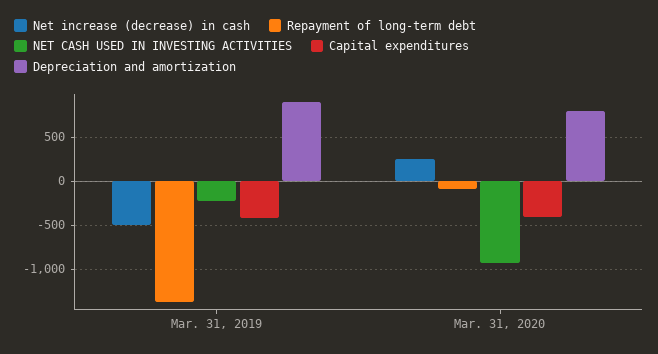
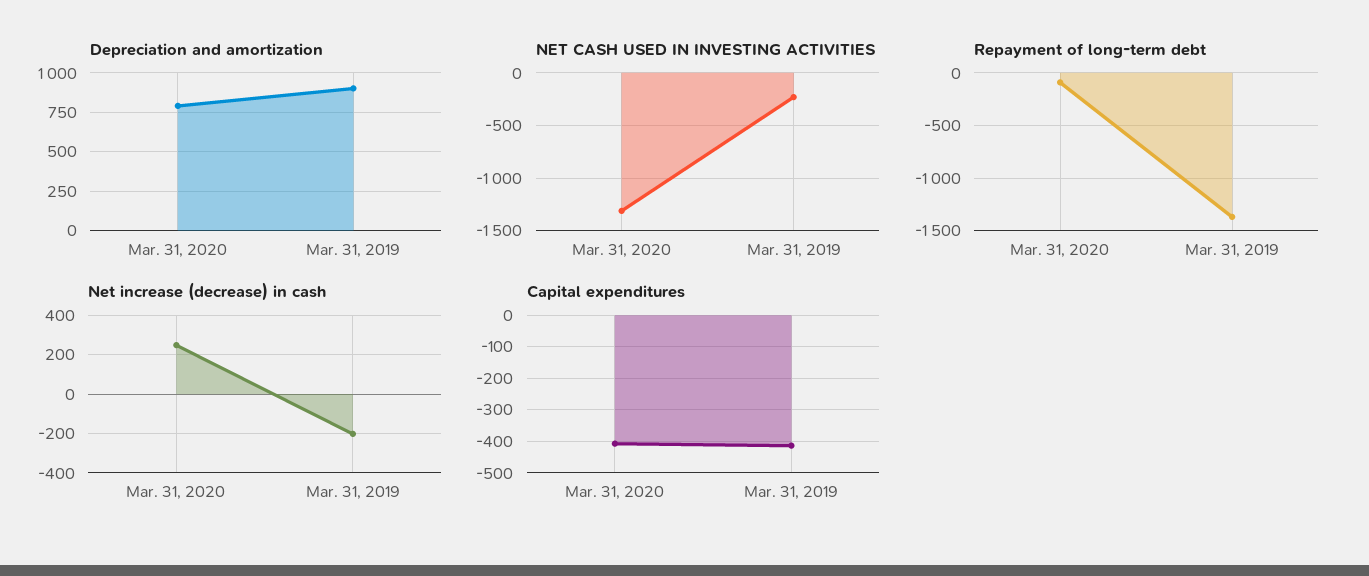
  {
    "Net increase (decrease) in cash": {
-     "Mar. 31, 2019": -500,
+     "Mar. 31, 2019": -200,
      "Mar. 31, 2020": 250
    },
    "Repayment of long-term debt": {
      "Mar. 31, 2019": -1400,
      "Mar. 31, 2020": -100
    },
    "NET CASH USED IN INVESTING ACTIVITIES": {
      "Mar. 31, 2019": -200,
-     "Mar. 31, 2020": -900
+     "Mar. 31, 2020": -1300
    },
    "Capital expenditures": {
      "Mar. 31, 2019": -420,
      "Mar. 31, 2020": -400
    },
    "Depreciation and amortization": {
      "Mar. 31, 2019": 900,
      "Mar. 31, 2020": 800
    }
  }

